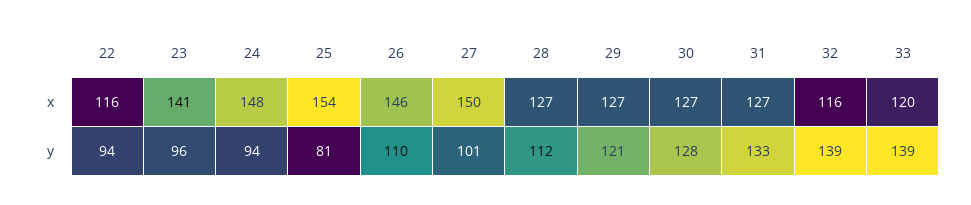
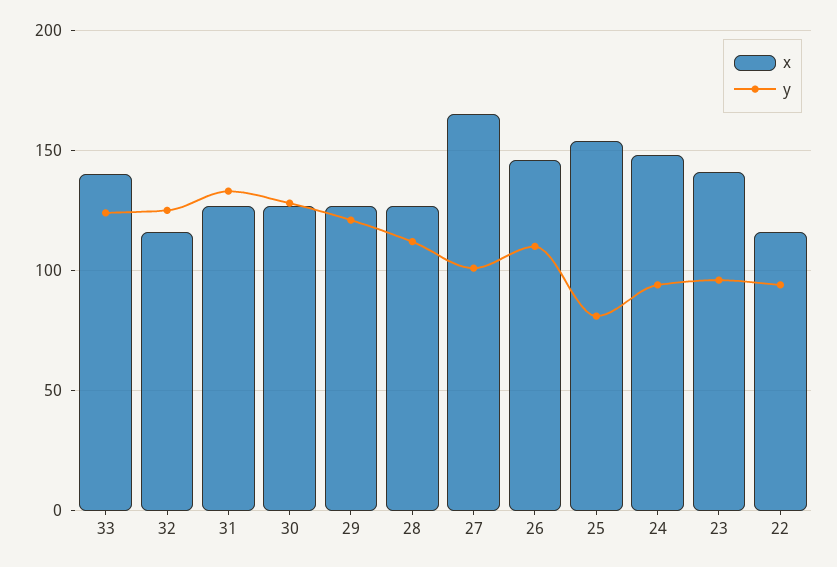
  {
    "x": {
      "22": 116,
      "23": 141,
      "24": 148,
      "25": 154,
      "26": 146,
-     "27": 150,
+     "27": 165,
      "28": 127,
      "29": 127,
      "30": 127,
      "31": 127,
      "32": 116,
-     "33": 120
+     "33": 140
    },
    "y": {
      "22": 94,
      "23": 96,
      "24": 94,
      "25": 81,
      "26": 110,
      "27": 101,
      "28": 112,
      "29": 121,
      "30": 128,
      "31": 133,
-     "32": 139,
+     "32": 125,
-     "33": 139
+     "33": 125
    }
  }

